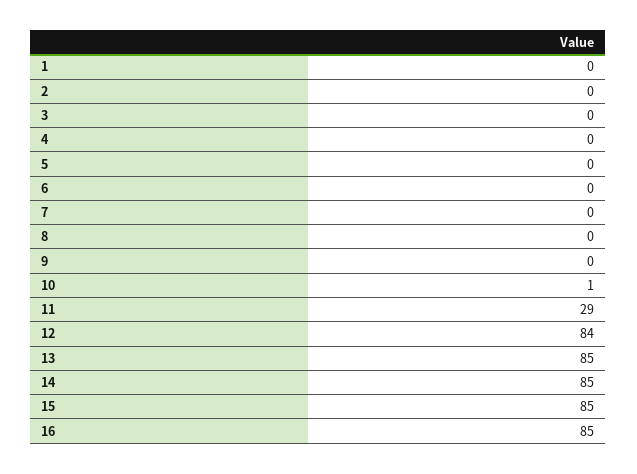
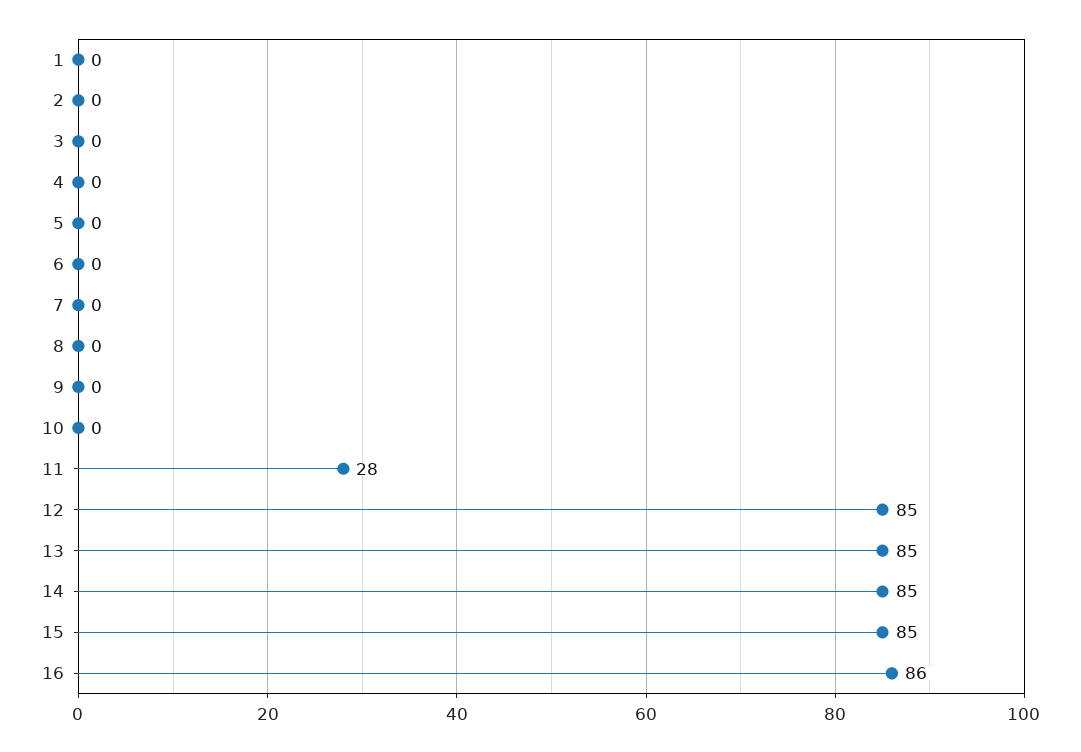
  {
    "1": 0,
    "2": 0,
    "3": 0,
    "4": 0,
    "5": 0,
    "6": 0,
    "7": 0,
    "8": 0,
    "9": 0,
-   "10": 1,
+   "10": 0,
-   "11": 29,
+   "11": 28,
-   "12": 84,
+   "12": 85,
    "13": 85,
    "14": 85,
    "15": 85,
-   "16": 85
+   "16": 86
  }

